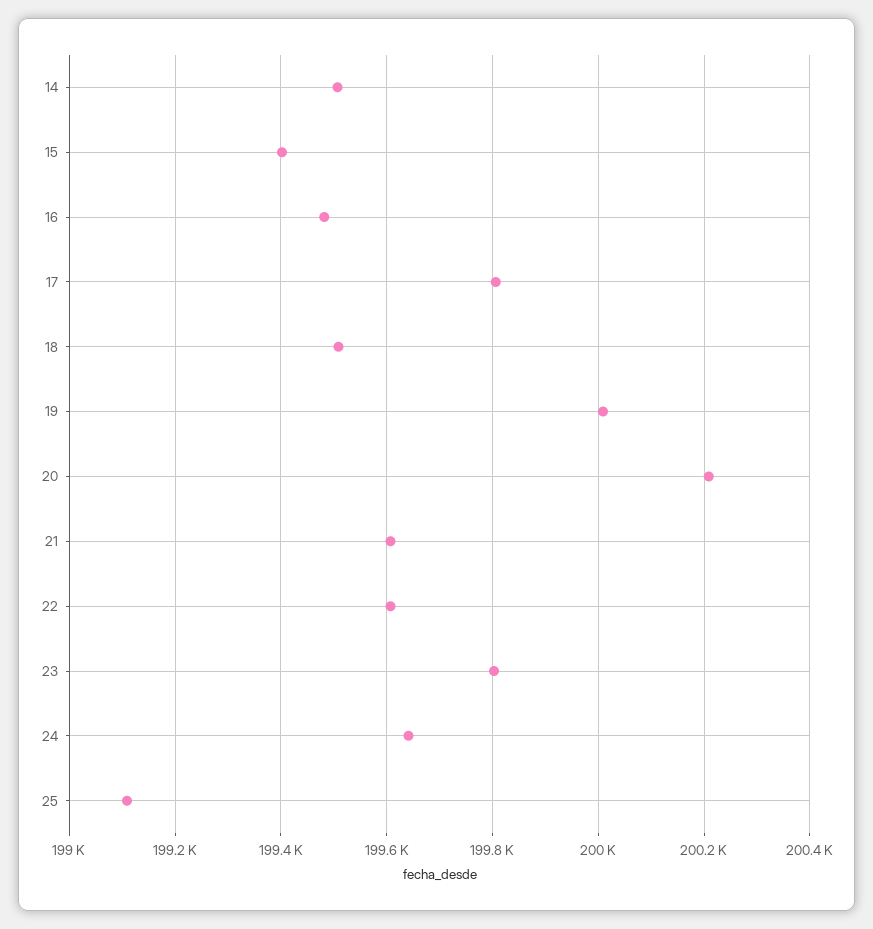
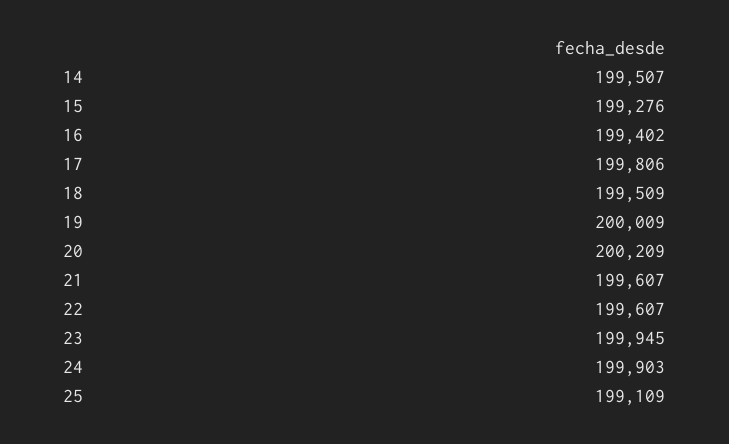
  {
    "14": 199507,
-   "15": 199400,
+   "15": 199276,
-   "16": 199480,
+   "16": 199402,
    "17": 199806,
    "18": 199509,
    "19": 200009,
    "20": 200209,
    "21": 199607,
    "22": 199607,
-   "23": 199800,
+   "23": 199945,
-   "24": 199640,
+   "24": 199903,
    "25": 199109
  }

